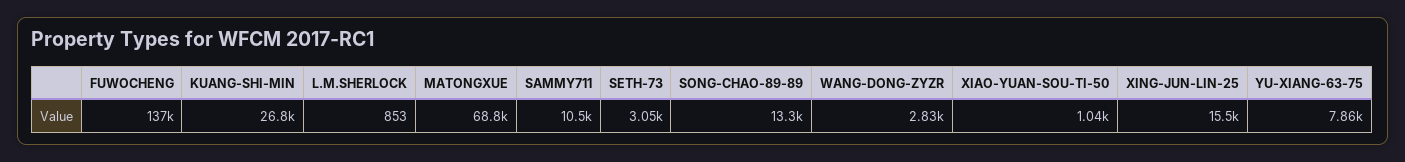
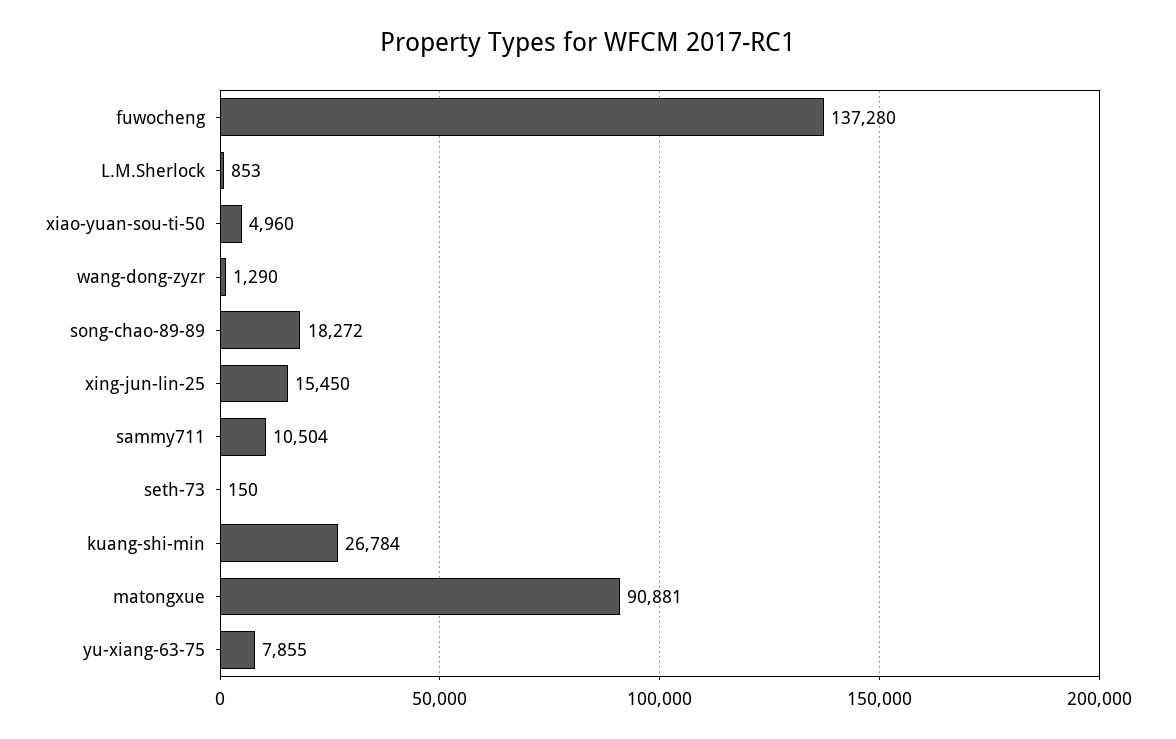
  {
    "FUWOCHENG": 137280,
    "KUANG-SHI-MIN": 26784,
    "L.M.SHERLOCK": 853,
-   "MATONGXUE": 68800,
+   "MATONGXUE": 90881,
    "SAMMY711": 10504,
-   "SETH-73": 3050,
+   "SETH-73": 150,
-   "SONG-CHAO-89-89": 13300,
+   "SONG-CHAO-89-89": 18272,
-   "WANG-DONG-ZYZR": 2830,
+   "WANG-DONG-ZYZR": 1290,
-   "XIAO-YUAN-SOU-TI-50": 1040,
+   "XIAO-YUAN-SOU-TI-50": 4960,
    "XING-JUN-LIN-25": 15450,
    "YU-XIANG-63-75": 7855
  }

